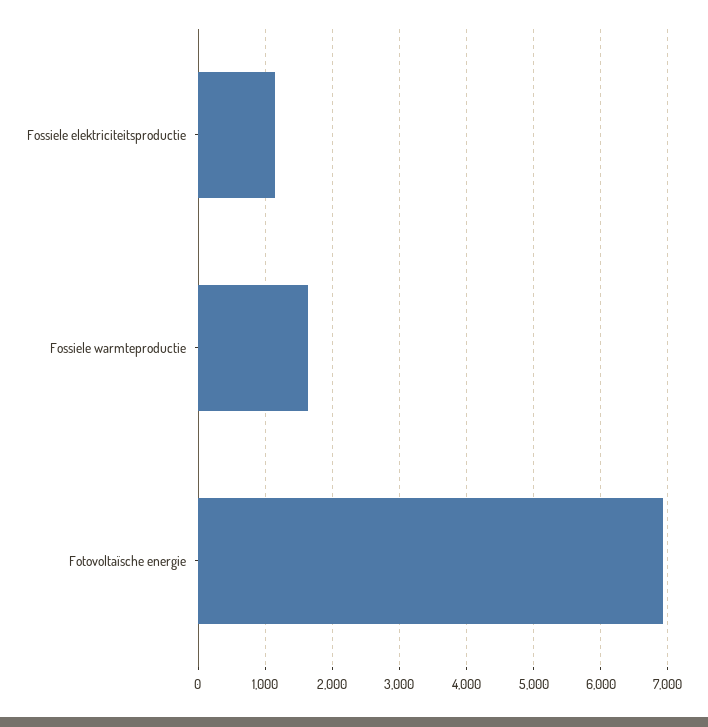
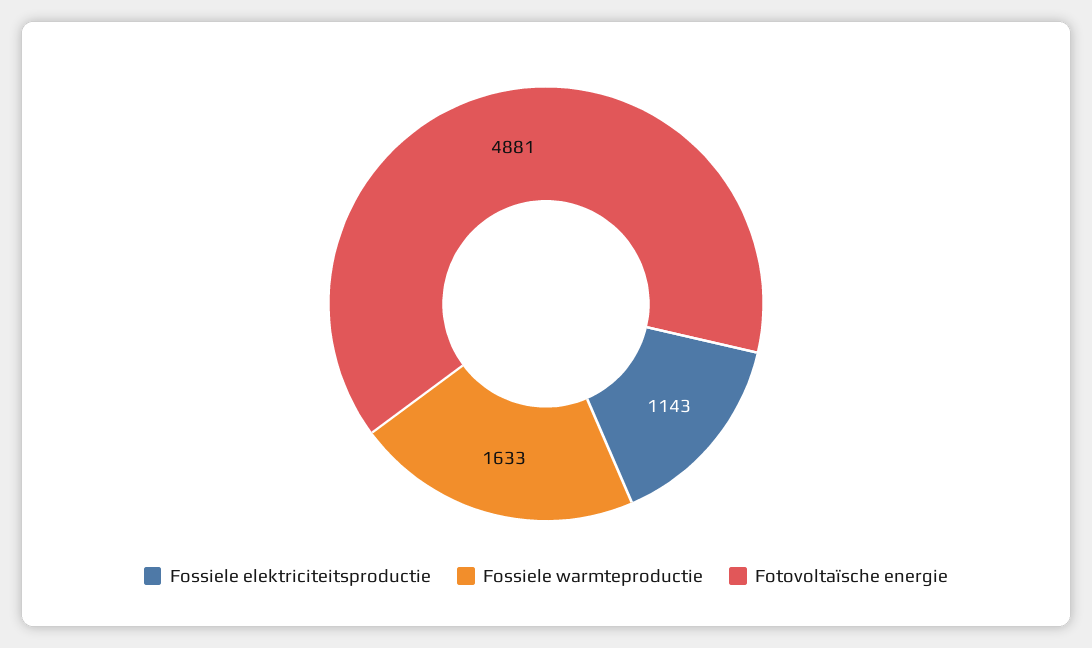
  {
    "Fossiele elektriciteitsproductie": 1143,
    "Fossiele warmteproductie": 1633,
-   "Fotovoltaïsche energie": 6900
+   "Fotovoltaïsche energie": 4881
  }

